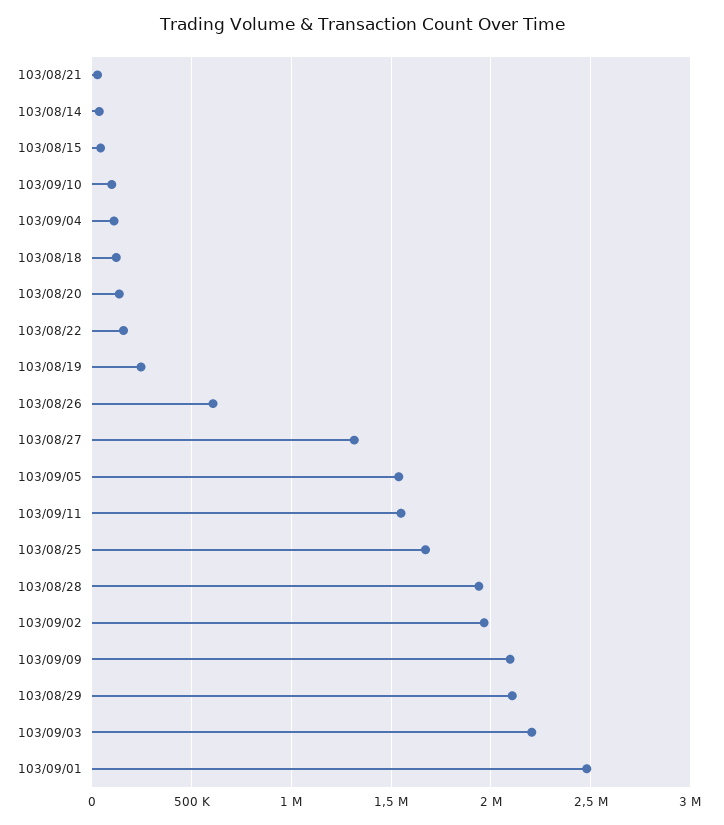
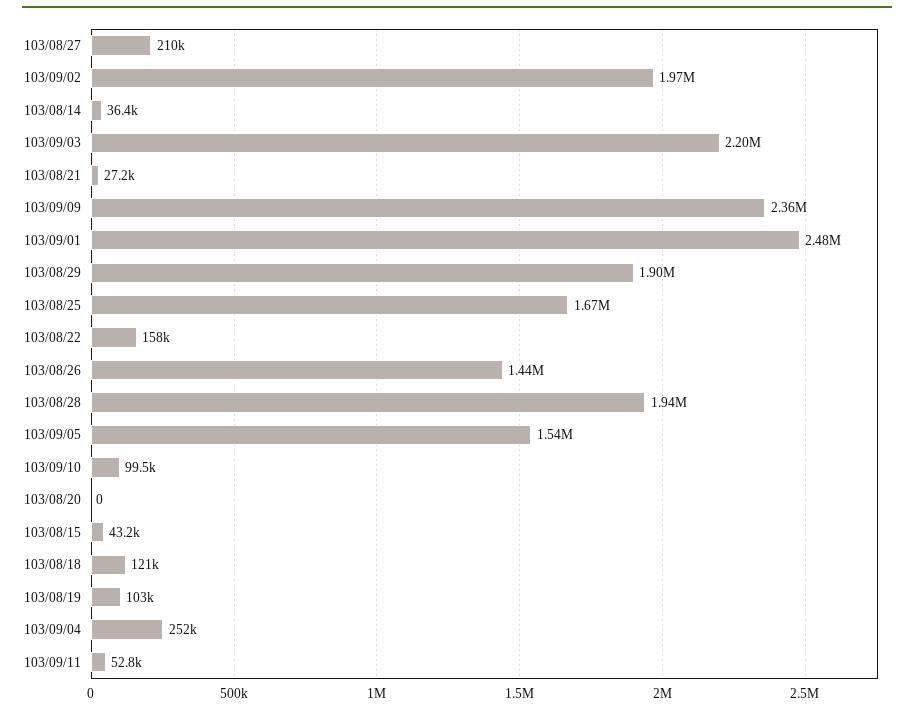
  {
    "103/08/21": 27200,
    "103/08/14": 36400,
    "103/08/15": 43200,
    "103/09/10": 99500,
-   "103/09/04": 100000,
+   "103/09/04": 252000,
    "103/08/18": 121000,
-   "103/08/20": 150000,
+   "103/08/20": 0,
    "103/08/22": 158000,
-   "103/08/19": 250000,
+   "103/08/19": 103000,
-   "103/08/26": 600000,
+   "103/08/26": 1440000,
-   "103/08/27": 1300000,
+   "103/08/27": 210000,
    "103/09/05": 1540000,
-   "103/09/11": 1550000,
+   "103/09/11": 52800,
    "103/08/25": 1670000,
    "103/08/28": 1940000,
    "103/09/02": 1970000,
-   "103/09/09": 2100000,
+   "103/09/09": 2360000,
-   "103/08/29": 2100000,
+   "103/08/29": 1900000,
    "103/09/03": 2200000,
    "103/09/01": 2480000
  }

